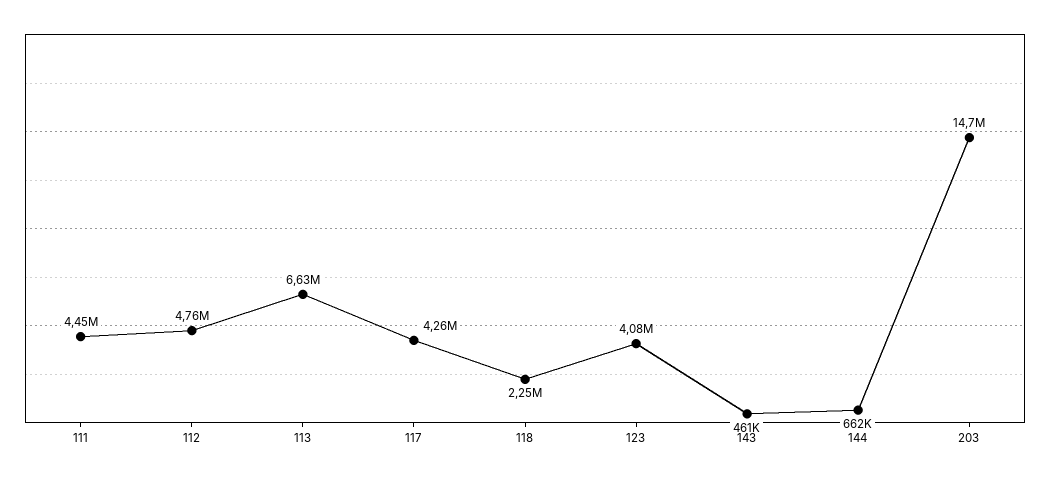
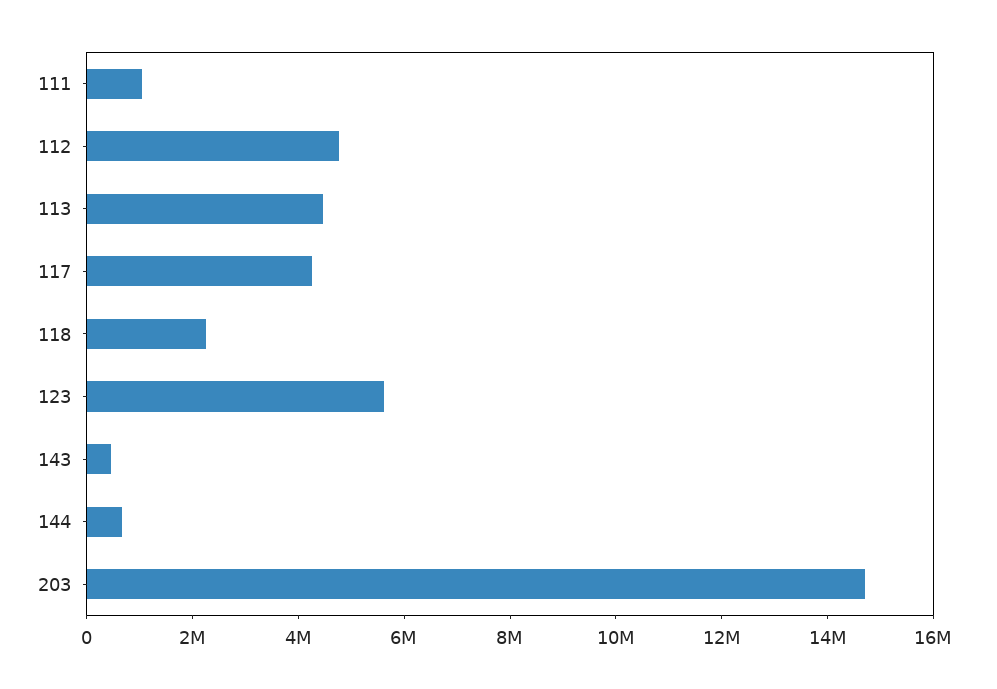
  {
-   "111": 4450000,
+   "111": 1000000,
    "112": 4760000,
-   "113": 6630000,
+   "113": 4500000,
    "117": 4260000,
    "118": 2250000,
-   "123": 4080000,
+   "123": 5500000,
    "143": 461000,
    "144": 662000,
    "203": 14700000
  }

